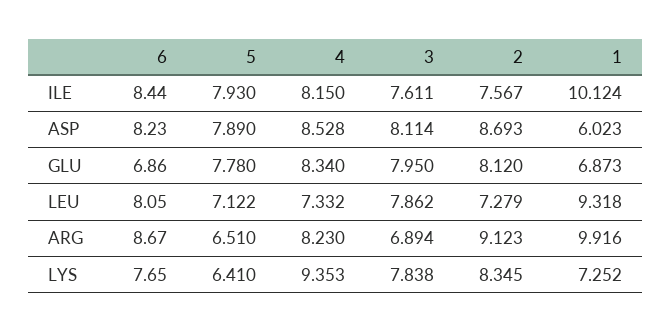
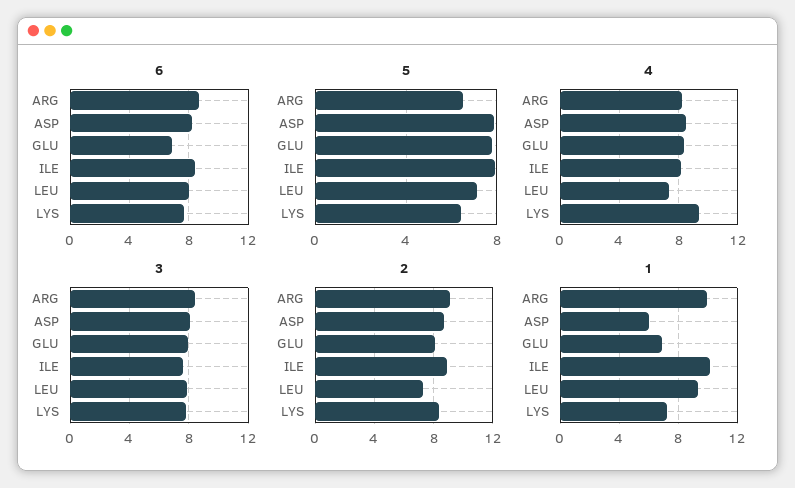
  {
    "6": {
      "ILE": 8.44,
      "ASP": 8.23,
      "GLU": 6.86,
      "LEU": 8.05,
      "ARG": 8.67,
      "LYS": 7.65
    },
    "5": {
      "ILE": 7.93,
      "ASP": 7.89,
      "GLU": 7.78,
      "LEU": 7.122,
      "ARG": 6.51,
      "LYS": 6.41
    },
    "4": {
      "ILE": 8.15,
      "ASP": 8.528,
      "GLU": 8.34,
      "LEU": 7.332,
      "ARG": 8.23,
      "LYS": 9.353
    },
    "3": {
      "ILE": 7.611,
      "ASP": 8.114,
      "GLU": 7.95,
      "LEU": 7.862,
-     "ARG": 6.894,
+     "ARG": 8.5,
      "LYS": 7.838
    },
    "2": {
-     "ILE": 7.567,
+     "ILE": 9,
      "ASP": 8.693,
      "GLU": 8.12,
      "LEU": 7.279,
      "ARG": 9.123,
      "LYS": 8.345
    },
    "1": {
      "ILE": 10.124,
      "ASP": 6.023,
      "GLU": 6.873,
      "LEU": 9.318,
      "ARG": 9.916,
      "LYS": 7.252
    }
  }

